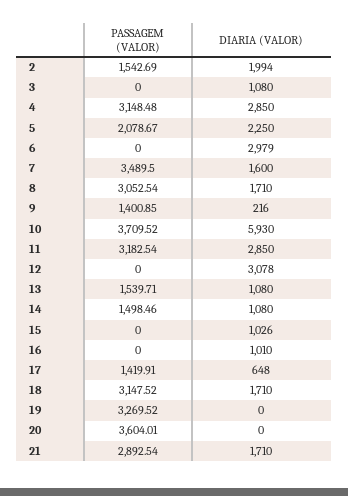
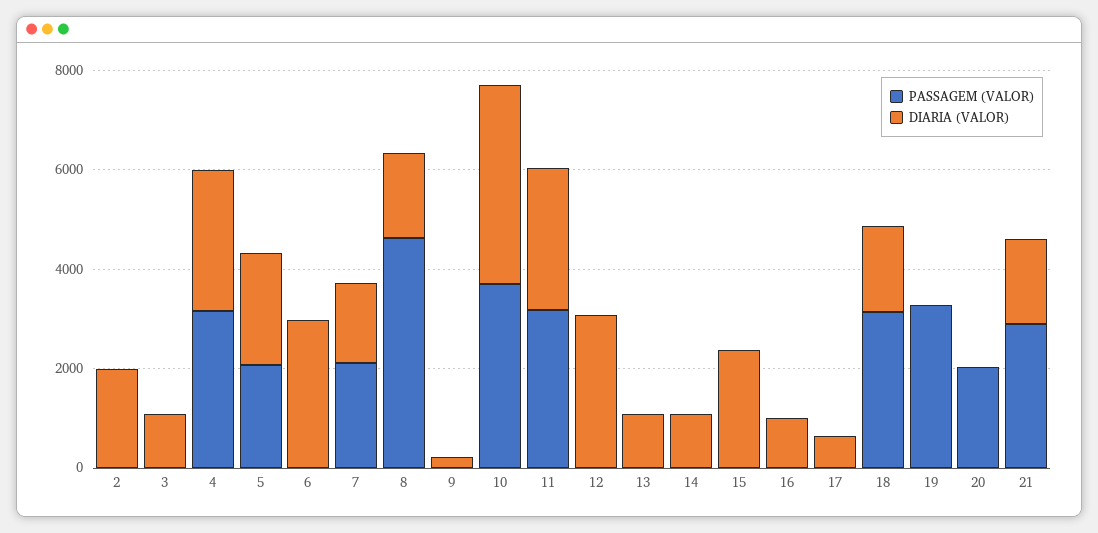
  {
    "PASSAGEM (VALOR)": {
-     "2": 1542.69,
+     "2": 0,
      "3": 0,
      "4": 3148.48,
      "5": 2078.67,
      "6": 0,
-     "7": 3489.5,
+     "7": 2000,
-     "8": 3052.54,
+     "8": 4500,
-     "9": 1400.85,
+     "9": 0,
      "10": 3709.52,
      "11": 3182.54,
      "12": 0,
-     "13": 1539.71,
+     "13": 0,
-     "14": 1498.46,
+     "14": 0,
      "15": 0,
      "16": 0,
-     "17": 1419.91,
+     "17": 0,
      "18": 3147.52,
      "19": 3269.52,
-     "20": 3604.01,
+     "20": 2000,
      "21": 2892.54
    },
    "DIARIA (VALOR)": {
      "2": 1994,
      "3": 1080,
      "4": 2850,
      "5": 2250,
      "6": 2979,
      "7": 1600,
      "8": 1710,
      "9": 216,
-     "10": 5930,
+     "10": 4000,
      "11": 2850,
      "12": 3078,
      "13": 1080,
      "14": 1080,
-     "15": 1026,
+     "15": 2500,
      "16": 1010,
      "17": 648,
      "18": 1710,
      "19": 0,
      "20": 0,
      "21": 1710
    }
  }

